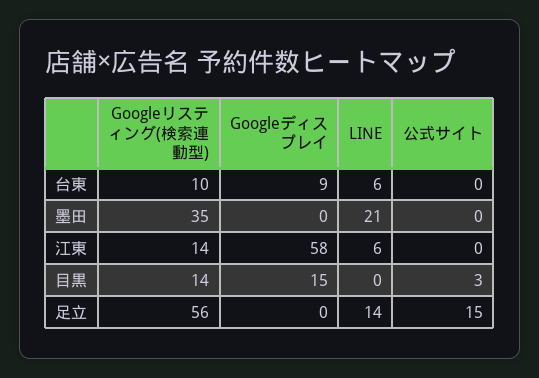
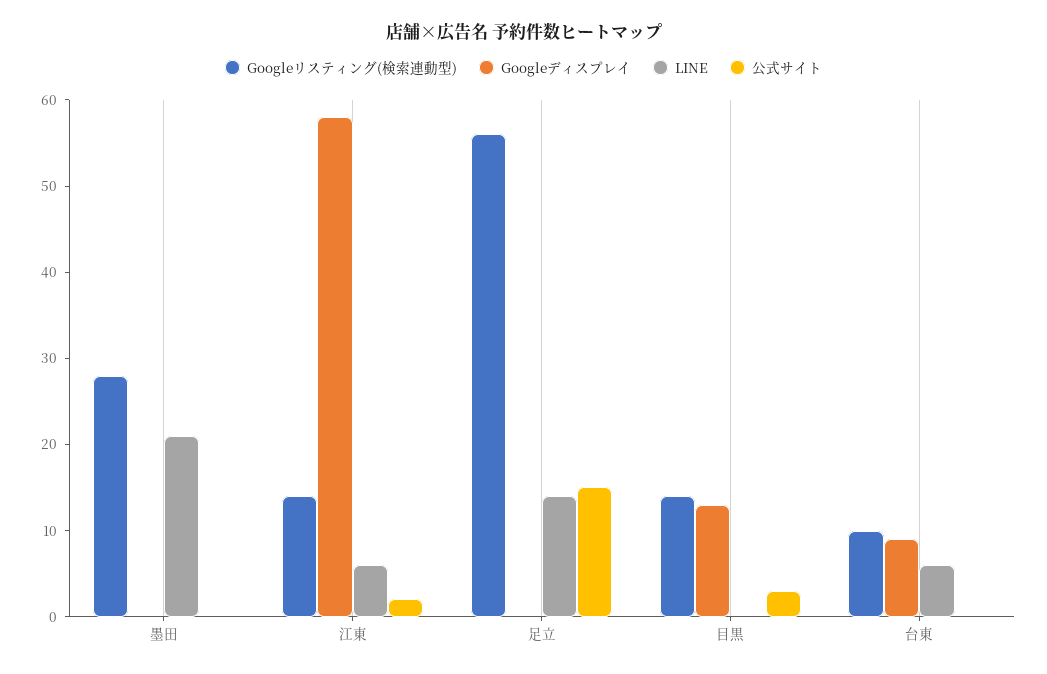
  {
    "Googleリスティング(検索連動型)": {
      "台東": 10,
-     "墨田": 35,
+     "墨田": 28,
      "江東": 14,
      "目黒": 14,
      "足立": 56
    },
    "Googleディスプレイ": {
      "台東": 9,
      "墨田": 0,
      "江東": 58,
-     "目黒": 15,
+     "目黒": 13,
      "足立": 0
    },
    "LINE": {
      "台東": 6,
      "墨田": 21,
      "江東": 6,
      "目黒": 0,
      "足立": 14
    },
    "公式サイト": {
      "台東": 0,
      "墨田": 0,
-     "江東": 0,
+     "江東": 2,
      "目黒": 3,
      "足立": 15
    }
  }

